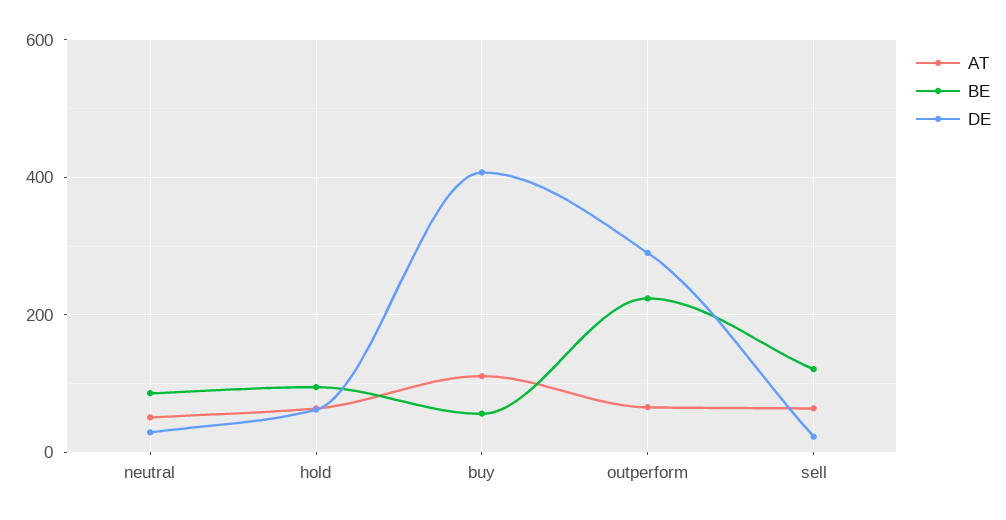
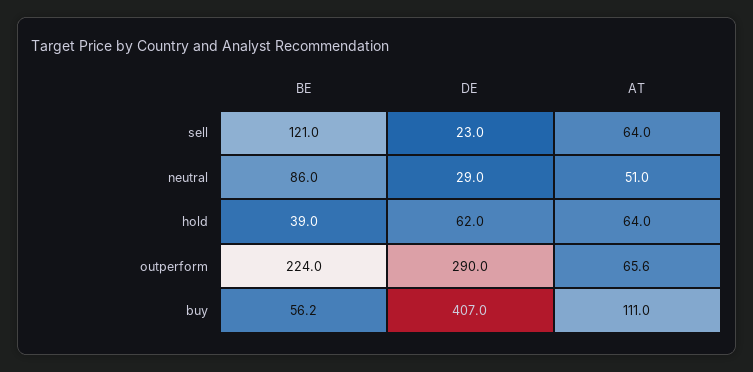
  {
    "AT": {
      "neutral": 51,
      "hold": 64,
      "buy": 111,
      "outperform": 65.6,
      "sell": 64
    },
    "BE": {
      "neutral": 86,
-     "hold": 100,
+     "hold": 39,
      "buy": 56.2,
      "outperform": 224,
      "sell": 121
    },
    "DE": {
      "neutral": 29,
      "hold": 62,
      "buy": 407,
      "outperform": 290,
      "sell": 23
    }
  }

